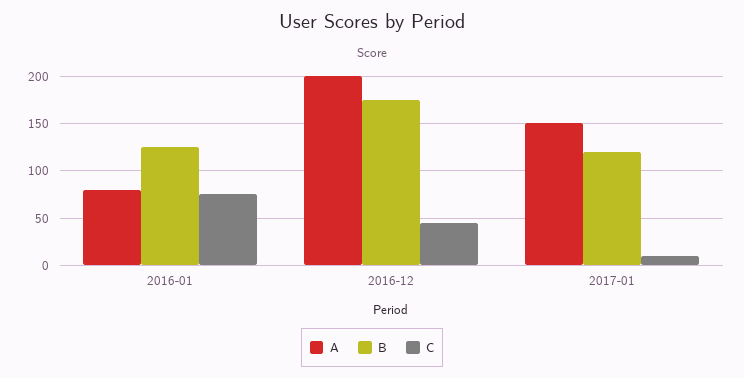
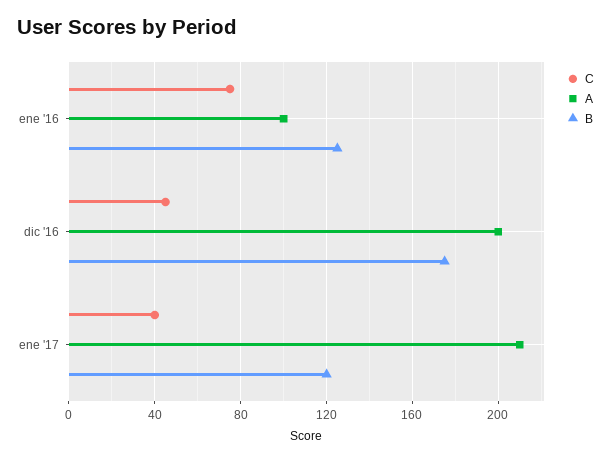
  {
    "A": {
-     "2016-01": 80,
+     "2016-01": 100,
      "2016-12": 200,
-     "2017-01": 150
+     "2017-01": 210
    },
    "B": {
      "2016-01": 125,
      "2016-12": 175,
      "2017-01": 120
    },
    "C": {
      "2016-01": 75,
      "2016-12": 45,
-     "2017-01": 10
+     "2017-01": 40
    }
  }

